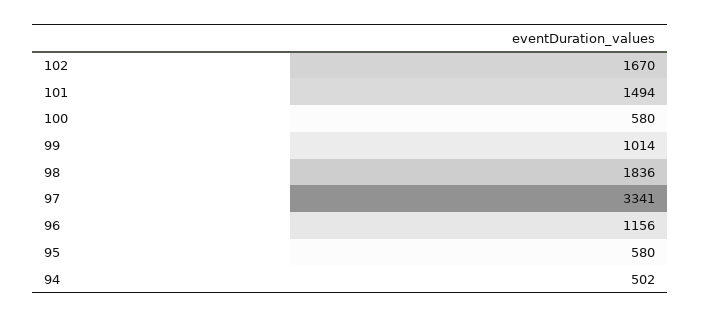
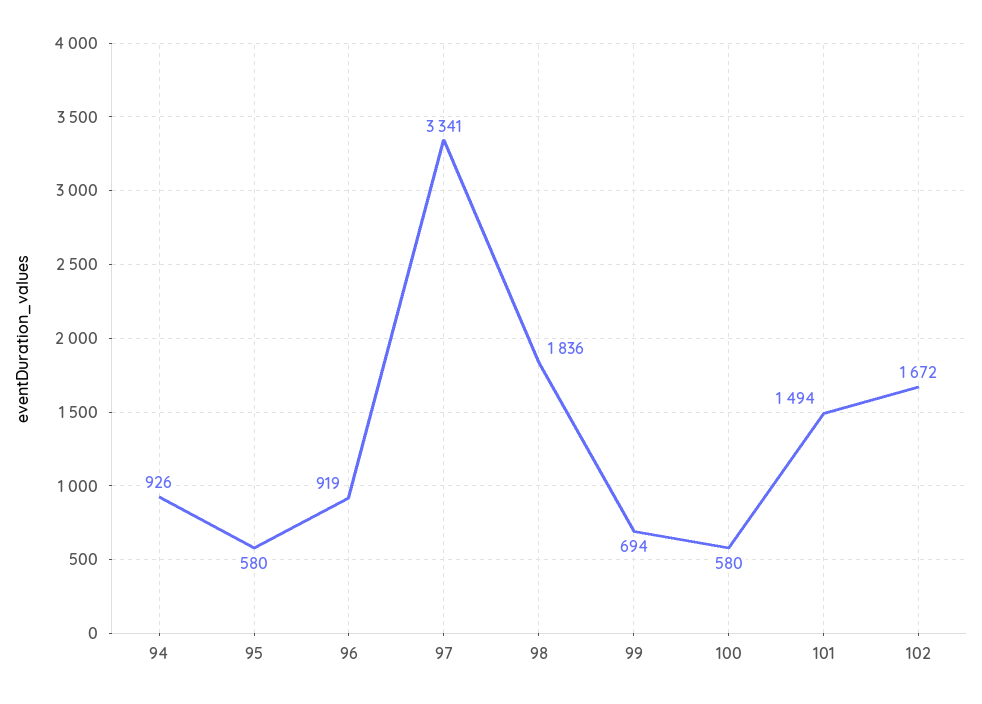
  {
-   "102": 1670,
+   "102": 1672,
    "101": 1494,
    "100": 580,
-   "99": 1014,
+   "99": 694,
    "98": 1836,
    "97": 3341,
-   "96": 1156,
+   "96": 919,
    "95": 580,
-   "94": 502
+   "94": 926
  }

